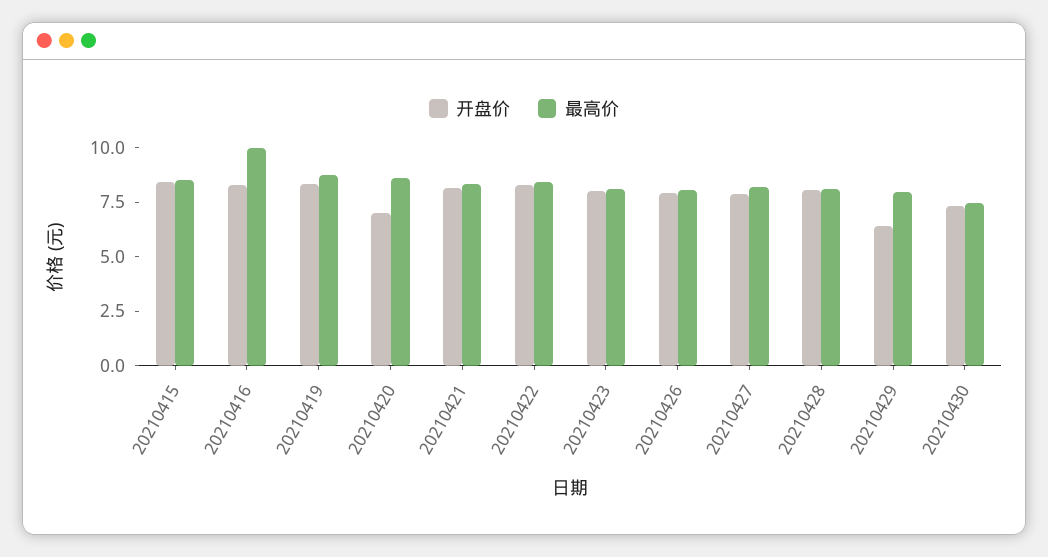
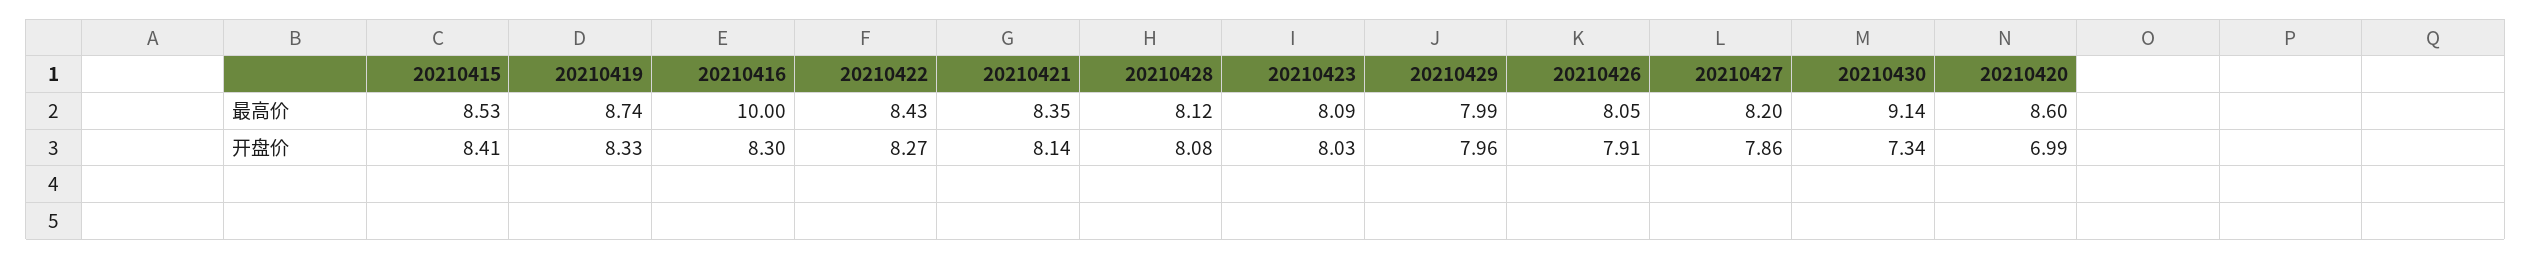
  {
    "开盘价": {
      "20210415": 8.41,
      "20210416": 8.3,
      "20210419": 8.33,
      "20210420": 6.99,
      "20210421": 8.14,
      "20210422": 8.27,
      "20210423": 8.03,
      "20210426": 7.91,
      "20210427": 7.86,
      "20210428": 8.08,
-     "20210429": 6.5,
+     "20210429": 7.96,
      "20210430": 7.34
    },
    "最高价": {
      "20210415": 8.53,
      "20210416": 10,
      "20210419": 8.74,
      "20210420": 8.6,
      "20210421": 8.35,
      "20210422": 8.43,
      "20210423": 8.09,
      "20210426": 8.05,
      "20210427": 8.2,
      "20210428": 8.12,
      "20210429": 7.99,
-     "20210430": 7.5
+     "20210430": 9.14
    }
  }

